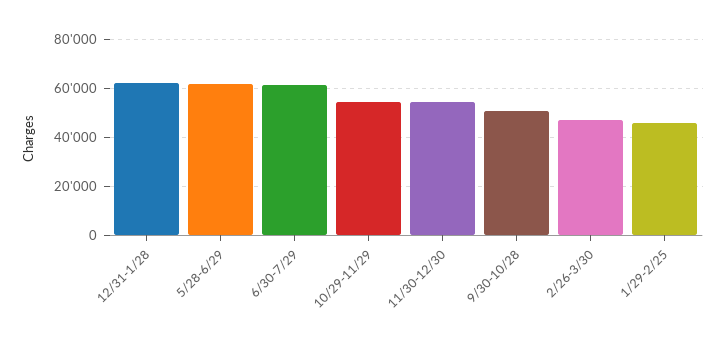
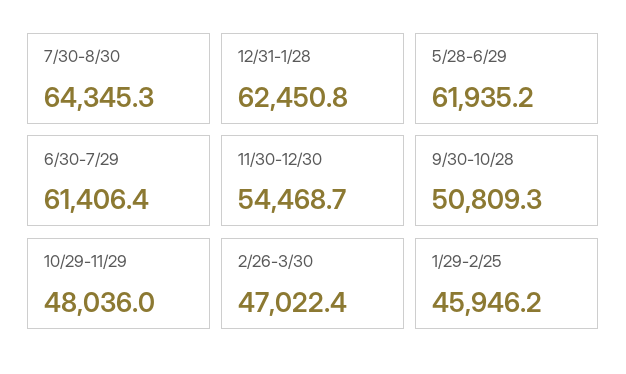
  {
    "12/31-1/28": 62450.8,
    "5/28-6/29": 61935.2,
    "6/30-7/29": 61406.4,
-   "10/29-11/29": 55000,
+   "10/29-11/29": 48036,
    "11/30-12/30": 54468.7,
    "9/30-10/28": 50809.3,
    "2/26-3/30": 47022.4,
-   "1/29-2/25": 45946.2
+   "1/29-2/25": 45946.2,
+   "7/30-8/30": 64345.3
  }

